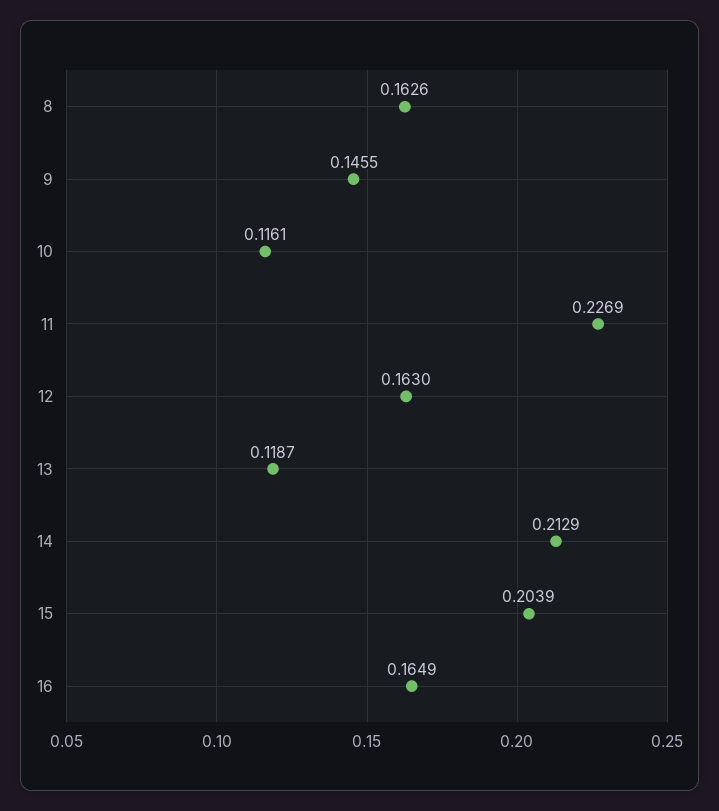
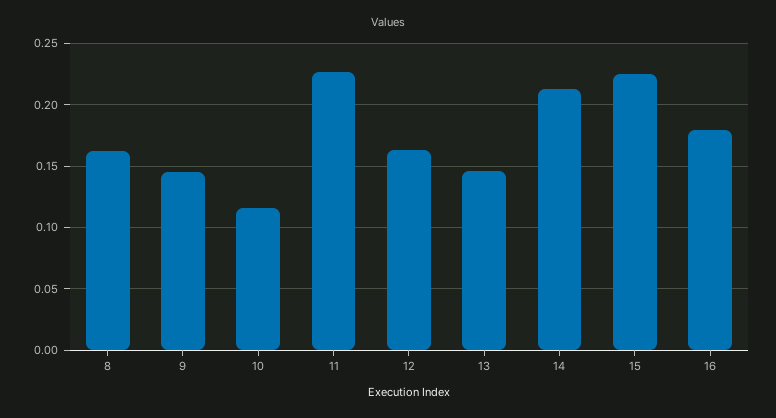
  {
    "8": 0.1626,
    "9": 0.1455,
    "10": 0.1161,
    "11": 0.2269,
    "12": 0.163,
-   "13": 0.1187,
+   "13": 0.145,
    "14": 0.2129,
-   "15": 0.2039,
+   "15": 0.225,
-   "16": 0.1649
+   "16": 0.18
  }

